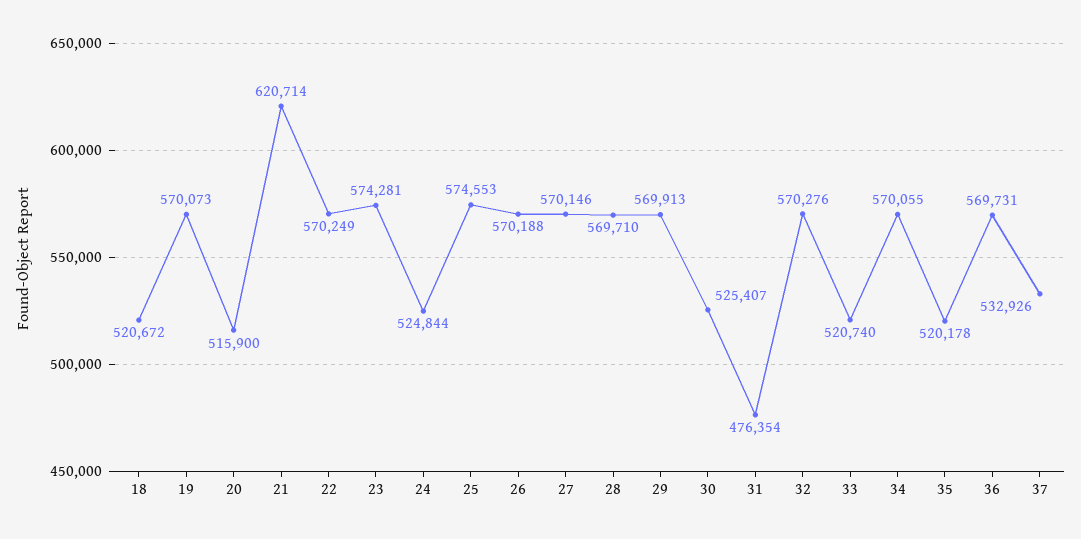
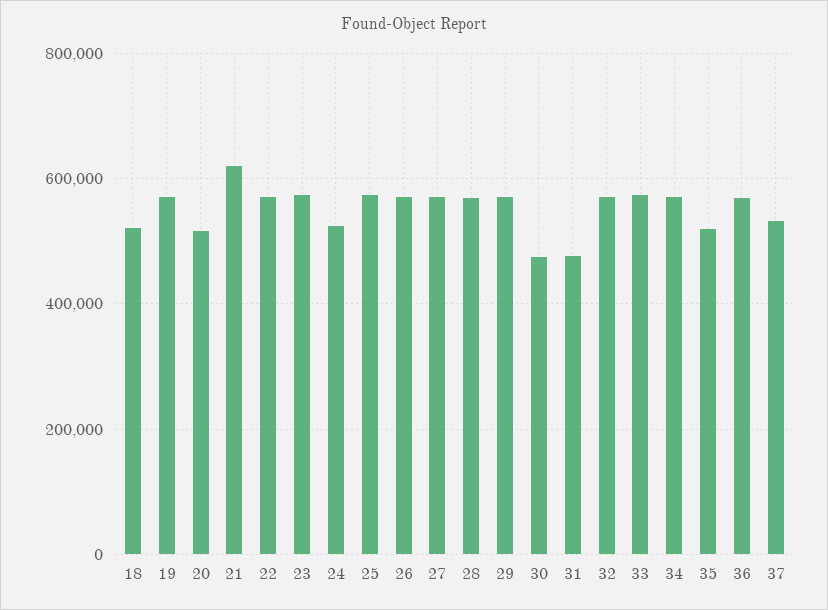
  {
    "18": 520672,
    "19": 570073,
    "20": 515900,
    "21": 620714,
    "22": 570249,
    "23": 574281,
    "24": 524844,
    "25": 574553,
    "26": 570188,
    "27": 570146,
    "28": 569710,
    "29": 569913,
-   "30": 525407,
+   "30": 480000,
    "31": 476354,
    "32": 570276,
-   "33": 520740,
+   "33": 580000,
    "34": 570055,
    "35": 520178,
    "36": 569731,
    "37": 532926
  }

